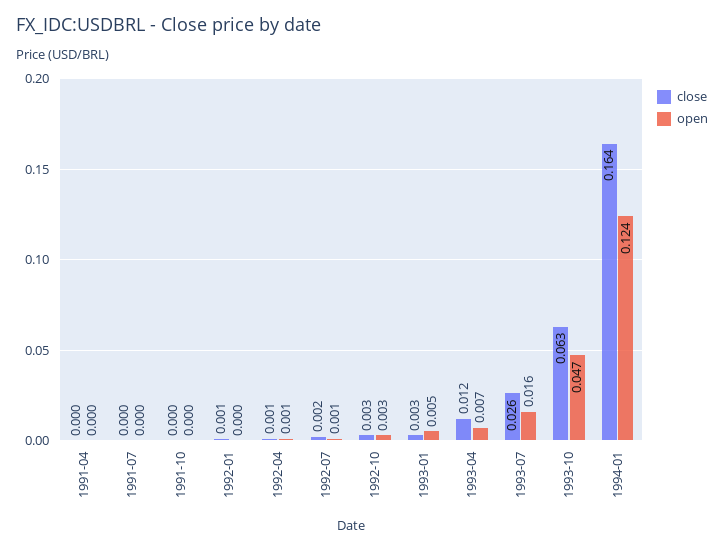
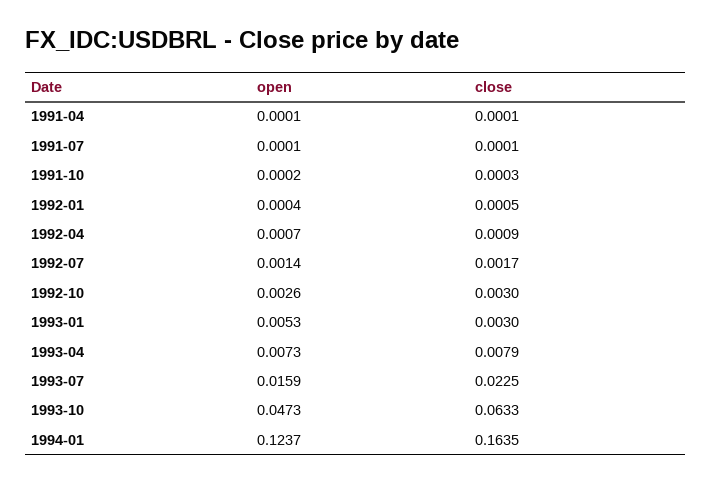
  {
    "close": {
      "1991-04": 0.0001,
      "1991-07": 0.0001,
      "1991-10": 0.0003,
      "1992-01": 0.0005,
      "1992-04": 0.0009,
      "1992-07": 0.0017,
      "1992-10": 0.003,
      "1993-01": 0.003,
-     "1993-04": 0.012,
+     "1993-04": 0.0079,
-     "1993-07": 0.026,
+     "1993-07": 0.0225,
      "1993-10": 0.0633,
      "1994-01": 0.1635
    },
    "open": {
      "1991-04": 0.0001,
      "1991-07": 0.0001,
      "1991-10": 0.0002,
      "1992-01": 0.0004,
      "1992-04": 0.0007,
      "1992-07": 0.0014,
      "1992-10": 0.0026,
      "1993-01": 0.0053,
      "1993-04": 0.0073,
      "1993-07": 0.0159,
      "1993-10": 0.0473,
      "1994-01": 0.1237
    }
  }

